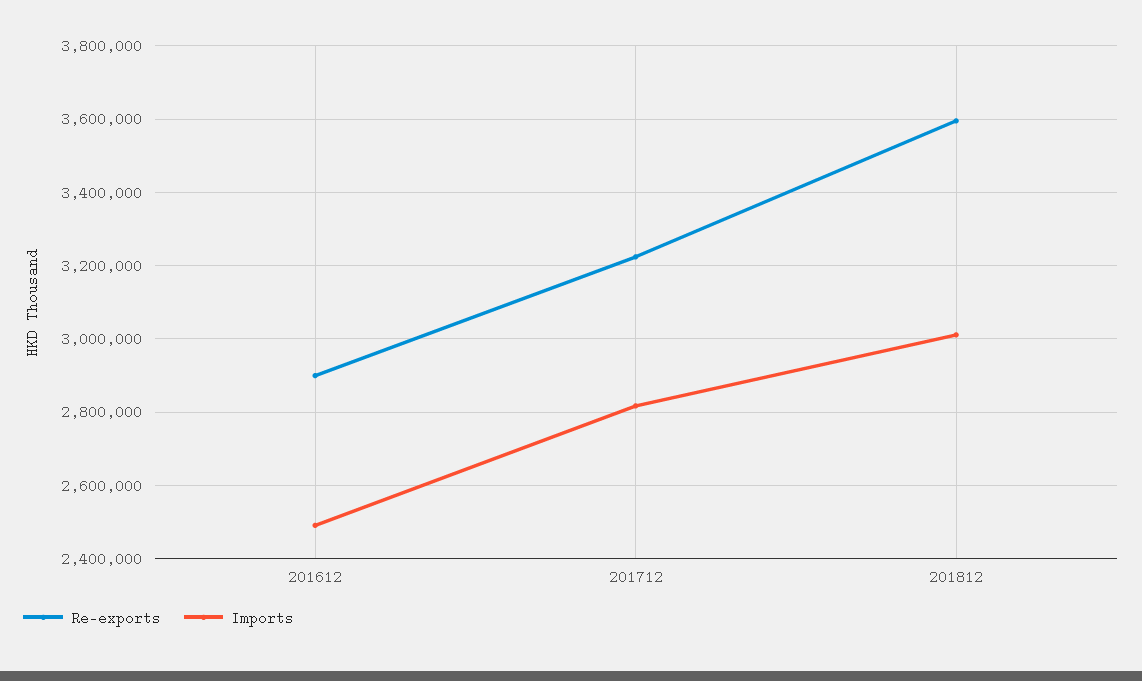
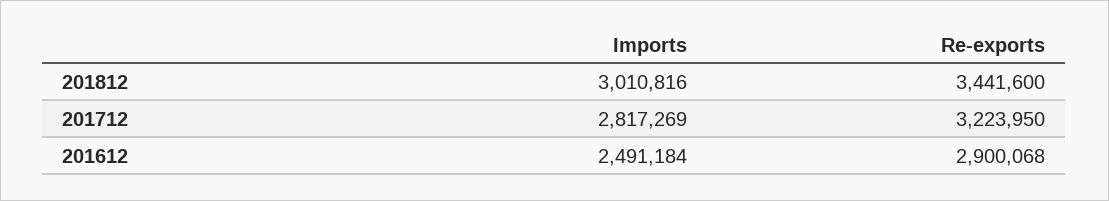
  {
    "Re-exports": {
      "201612": 2900068,
      "201712": 3223950,
-     "201812": 3600000
+     "201812": 3441600
    },
    "Imports": {
      "201612": 2491184,
      "201712": 2817269,
      "201812": 3010816
    }
  }

